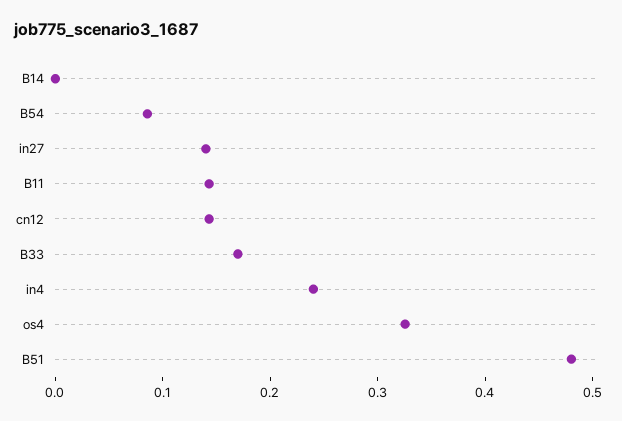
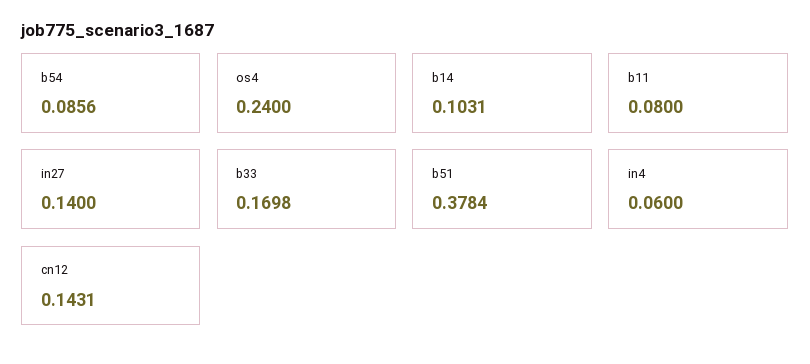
  {
-   "B14": 0,
+   "B14": 0.1031,
    "B54": 0.0856,
    "in27": 0.14,
-   "B11": 0.14,
+   "B11": 0.08,
    "cn12": 0.1431,
    "B33": 0.1698,
-   "in4": 0.24,
+   "in4": 0.06,
-   "os4": 0.32,
+   "os4": 0.24,
-   "B51": 0.48
+   "B51": 0.3784
  }

